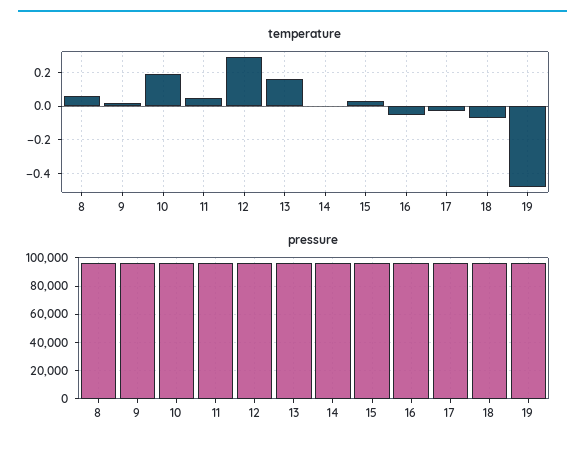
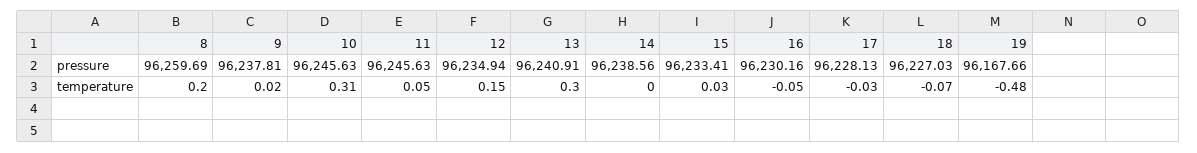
  {
    "temperature": {
-     "8": 0.05,
+     "8": 0.2,
      "9": 0.02,
-     "10": 0.2,
+     "10": 0.31,
      "11": 0.05,
-     "12": 0.3,
+     "12": 0.15,
-     "13": 0.15,
+     "13": 0.3,
      "14": 0,
      "15": 0.03,
      "16": -0.05,
      "17": -0.03,
      "18": -0.07,
      "19": -0.48
    },
    "pressure": {
      "8": 96259.69,
      "9": 96237.81,
      "10": 96245.63,
      "11": 96245.63,
      "12": 96234.94,
      "13": 96240.91,
      "14": 96238.56,
      "15": 96233.41,
      "16": 96230.16,
      "17": 96228.13,
      "18": 96227.03,
      "19": 96167.66
    }
  }

